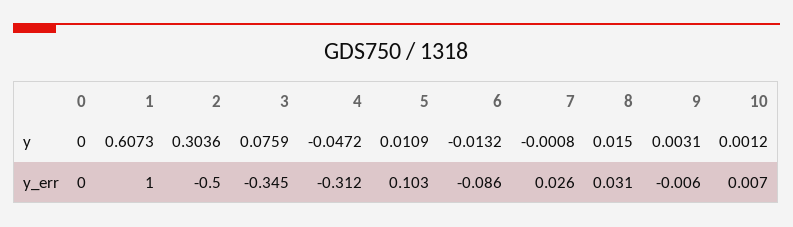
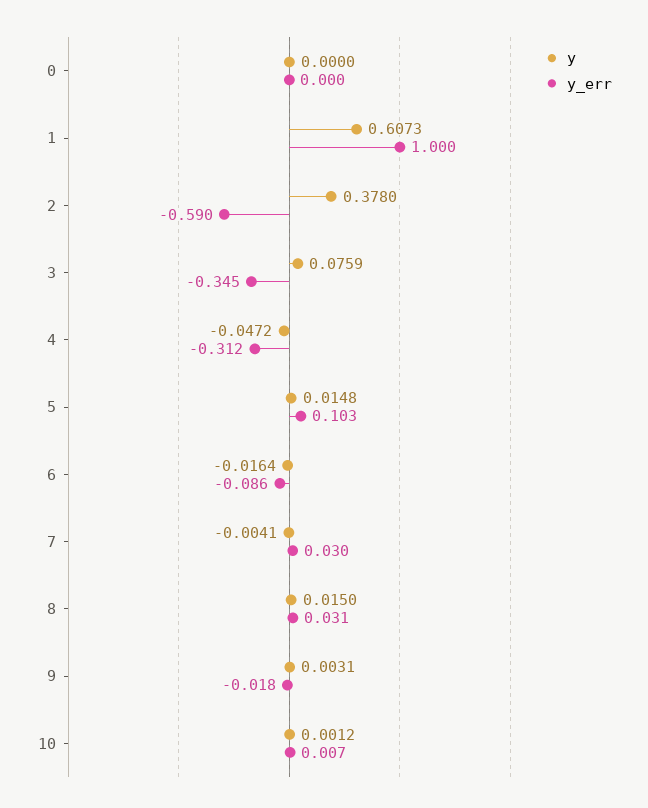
  {
    "y": {
      "0": 0,
      "1": 0.6073,
-     "2": 0.3036,
+     "2": 0.378,
      "3": 0.0759,
      "4": -0.0472,
-     "5": 0.0109,
+     "5": 0.0148,
-     "6": -0.0132,
+     "6": -0.0164,
-     "7": -0.0008,
+     "7": -0.0041,
      "8": 0.015,
      "9": 0.0031,
      "10": 0.0012
    },
    "y_err": {
      "0": 0,
      "1": 1,
-     "2": -0.5,
+     "2": -0.59,
      "3": -0.345,
      "4": -0.312,
      "5": 0.103,
      "6": -0.086,
-     "7": 0.026,
+     "7": 0.03,
      "8": 0.031,
-     "9": -0.006,
+     "9": -0.018,
      "10": 0.007
    }
  }

